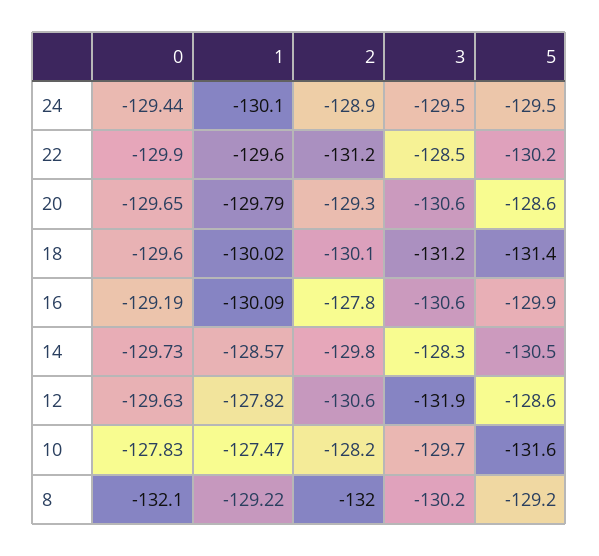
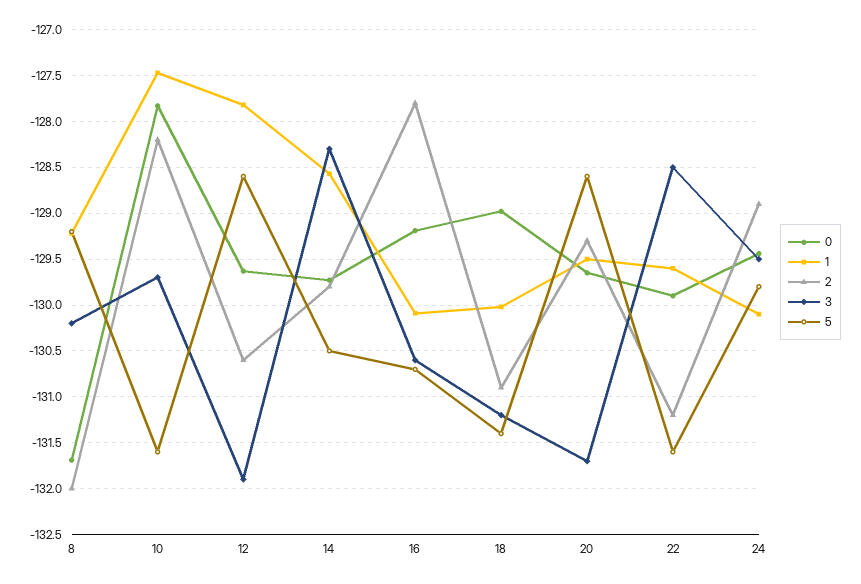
  {
    "0": {
      "24": -129.44,
      "22": -129.9,
      "20": -129.65,
-     "18": -129.6,
+     "18": -129,
      "16": -129.19,
      "14": -129.73,
      "12": -129.63,
      "10": -127.83,
-     "8": -132.1
+     "8": -131.7
    },
    "1": {
      "24": -130.1,
      "22": -129.6,
-     "20": -129.79,
+     "20": -129.5,
      "18": -130.02,
      "16": -130.09,
      "14": -128.57,
      "12": -127.82,
      "10": -127.47,
      "8": -129.22
    },
    "2": {
      "24": -128.9,
      "22": -131.2,
      "20": -129.3,
-     "18": -130.1,
+     "18": -130.9,
      "16": -127.8,
      "14": -129.8,
      "12": -130.6,
      "10": -128.2,
      "8": -132
    },
    "3": {
      "24": -129.5,
      "22": -128.5,
-     "20": -130.6,
+     "20": -131.7,
      "18": -131.2,
      "16": -130.6,
      "14": -128.3,
      "12": -131.9,
      "10": -129.7,
      "8": -130.2
    },
    "5": {
-     "24": -129.5,
+     "24": -129.8,
-     "22": -130.2,
+     "22": -131.6,
      "20": -128.6,
      "18": -131.4,
-     "16": -129.9,
+     "16": -130.7,
      "14": -130.5,
      "12": -128.6,
      "10": -131.6,
      "8": -129.2
    }
  }

